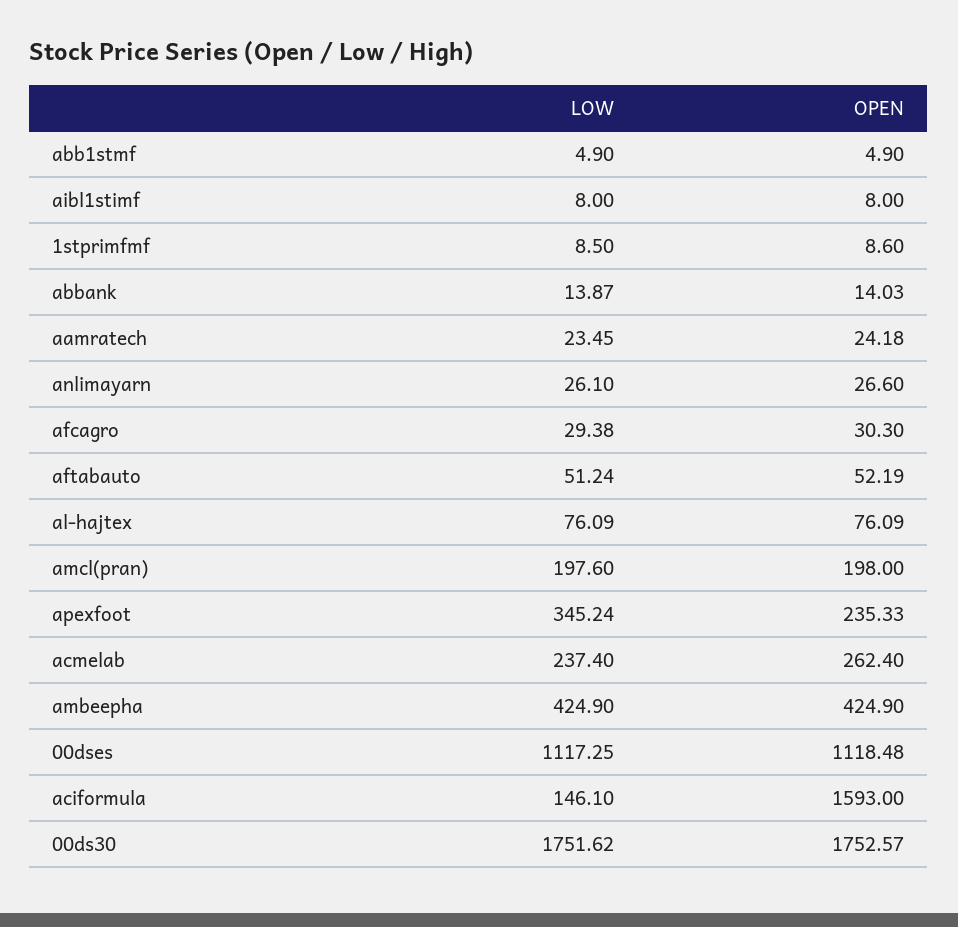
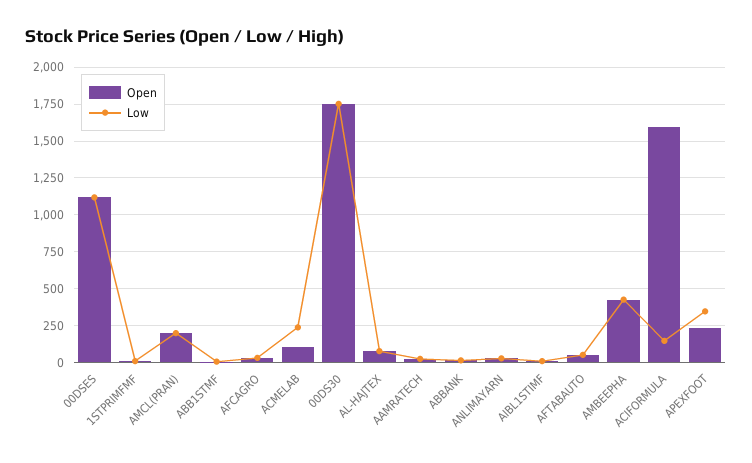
  {
    "LOW": {
      "abb1stmf": 4.9,
      "aibl1stimf": 8,
      "1stprimfmf": 8.5,
      "abbank": 13.87,
      "aamratech": 23.45,
      "anlimayarn": 26.1,
      "afcagro": 29.38,
      "aftabauto": 51.24,
      "al-hajtex": 76.09,
      "amcl(pran)": 197.6,
      "apexfoot": 345.24,
      "acmelab": 237.4,
      "ambeepha": 424.9,
      "00dses": 1117.25,
      "aciformula": 146.1,
      "00ds30": 1751.62
    },
    "OPEN": {
      "abb1stmf": 4.9,
      "aibl1stimf": 8,
      "1stprimfmf": 8.6,
      "abbank": 14.03,
      "aamratech": 24.18,
      "anlimayarn": 26.6,
      "afcagro": 30.3,
      "aftabauto": 52.19,
      "al-hajtex": 76.09,
      "amcl(pran)": 198,
      "apexfoot": 235.33,
-     "acmelab": 262.4,
+     "acmelab": 100,
      "ambeepha": 424.9,
      "00dses": 1118.48,
      "aciformula": 1593,
      "00ds30": 1752.57
    }
  }

